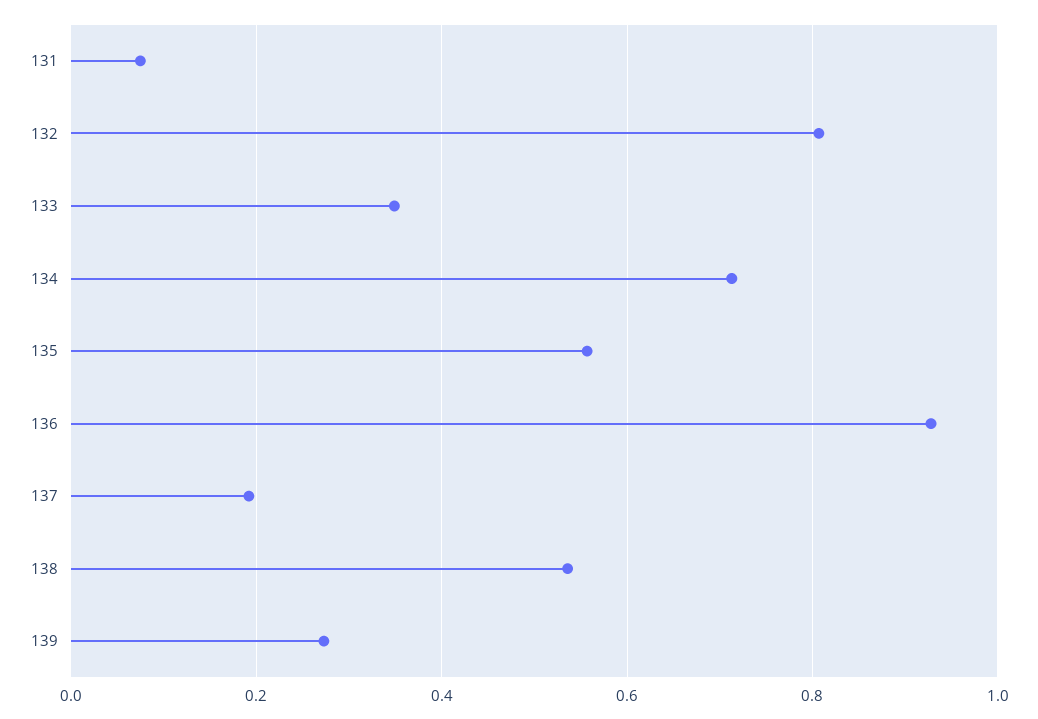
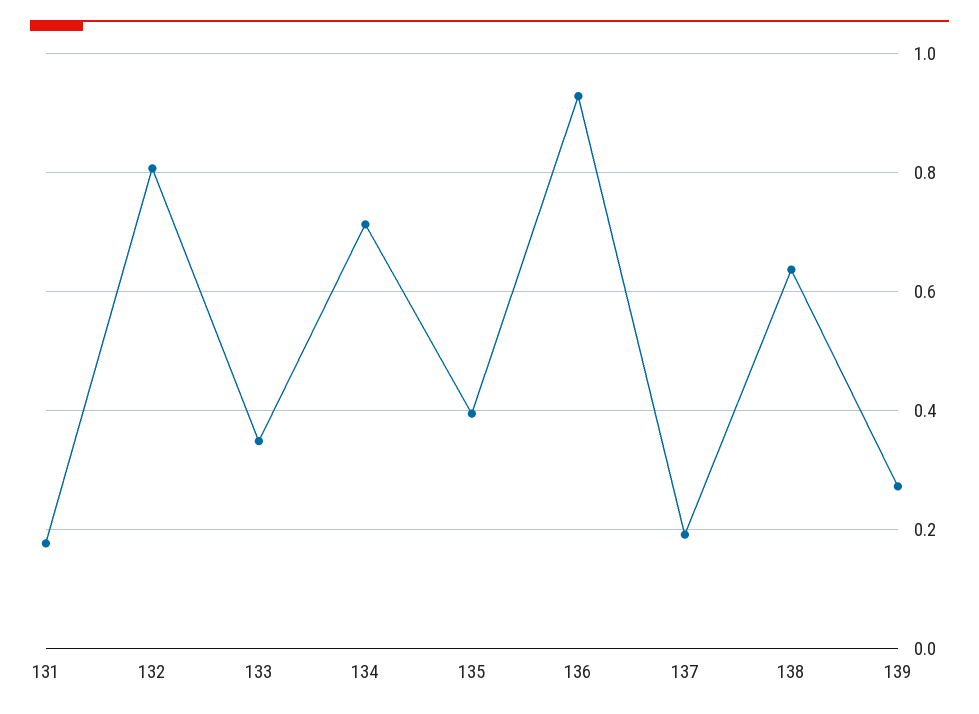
  {
-   "131": 0.08,
+   "131": 0.18,
    "132": 0.8,
    "133": 0.34,
    "134": 0.72,
-   "135": 0.56,
+   "135": 0.4,
    "136": 0.92,
    "137": 0.2,
-   "138": 0.54,
+   "138": 0.64,
    "139": 0.28
  }

